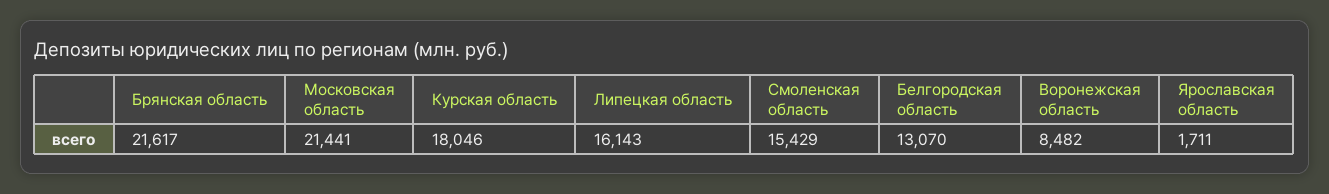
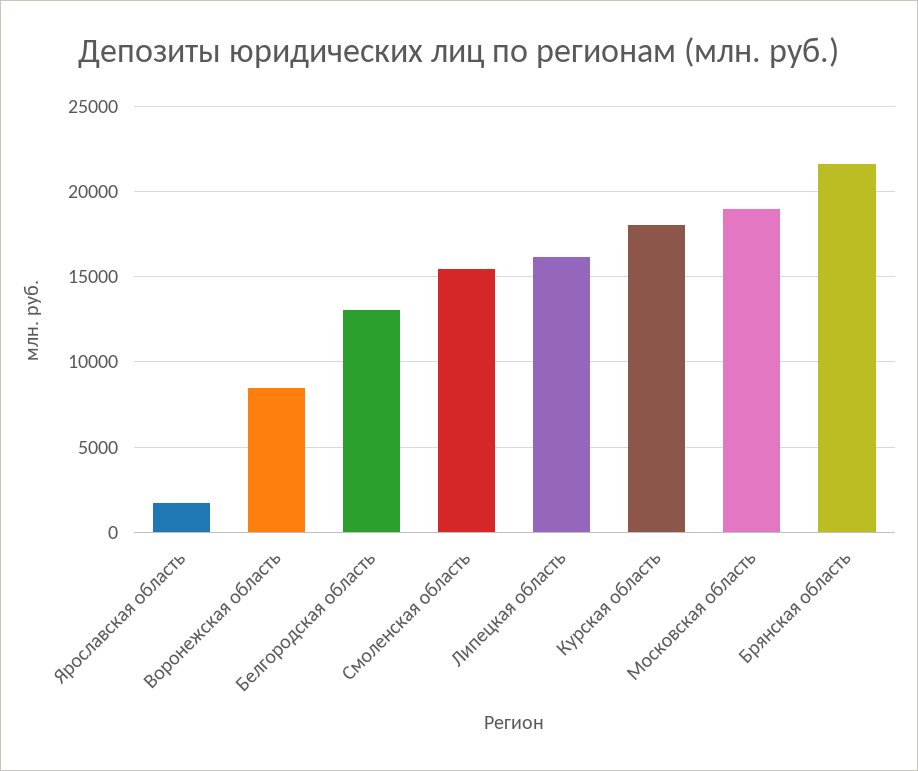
  {
    "Брянская область": 21617,
-   "Московская область": 21441,
+   "Московская область": 19000,
    "Курская область": 18046,
    "Липецкая область": 16143,
    "Смоленская область": 15429,
    "Белгородская область": 13070,
    "Воронежская область": 8482,
    "Ярославская область": 1711
  }

